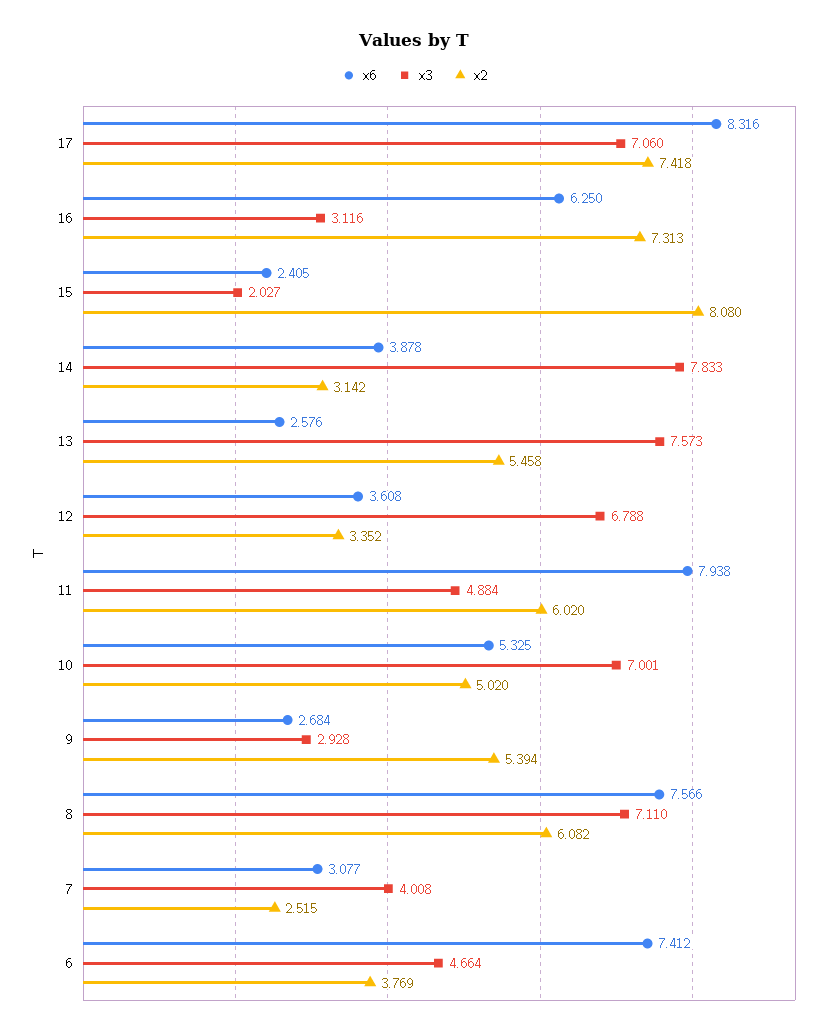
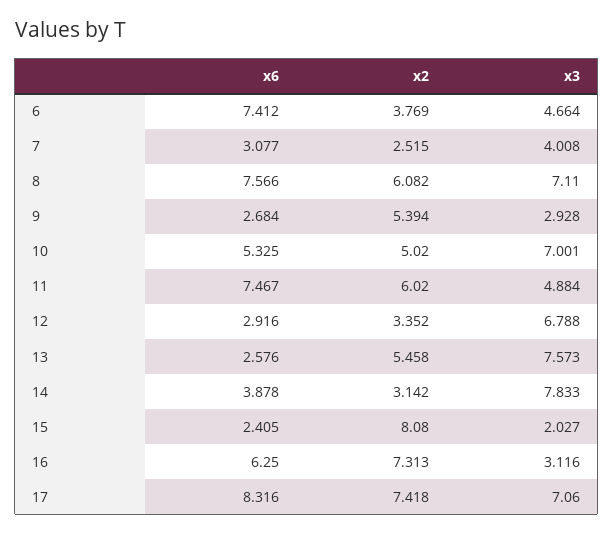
  {
    "x6": {
      "17": 8.316,
      "16": 6.25,
      "15": 2.405,
      "14": 3.878,
      "13": 2.576,
-     "12": 3.608,
+     "12": 2.916,
-     "11": 7.938,
+     "11": 7.467,
      "10": 5.325,
      "9": 2.684,
      "8": 7.566,
      "7": 3.077,
      "6": 7.412
    },
    "x3": {
      "17": 7.06,
      "16": 3.116,
      "15": 2.027,
      "14": 7.833,
      "13": 7.573,
      "12": 6.788,
      "11": 4.884,
      "10": 7.001,
      "9": 2.928,
      "8": 7.11,
      "7": 4.008,
      "6": 4.664
    },
    "x2": {
      "17": 7.418,
      "16": 7.313,
      "15": 8.08,
      "14": 3.142,
      "13": 5.458,
      "12": 3.352,
      "11": 6.02,
      "10": 5.02,
      "9": 5.394,
      "8": 6.082,
      "7": 2.515,
      "6": 3.769
    }
  }

